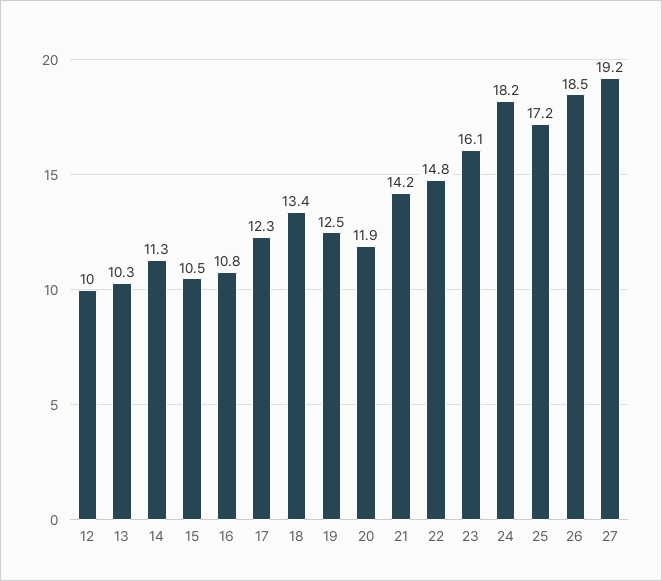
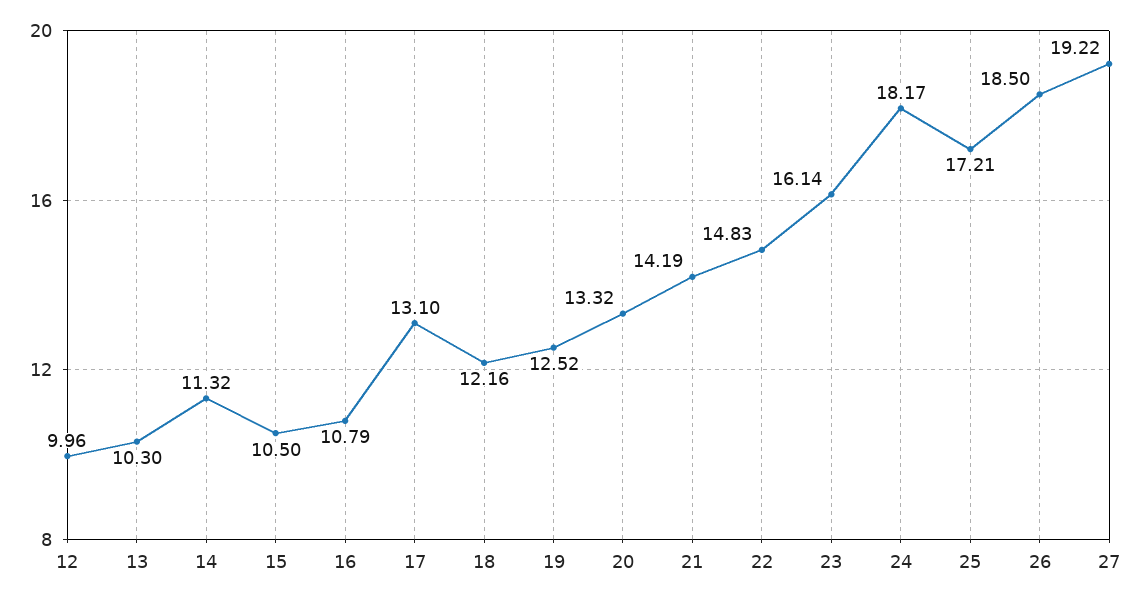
  {
    "12": 9.96,
    "13": 10.3,
    "14": 11.32,
    "15": 10.5,
    "16": 10.79,
-   "17": 12.3,
+   "17": 13.1,
-   "18": 13.4,
+   "18": 12.16,
    "19": 12.52,
-   "20": 11.9,
+   "20": 13.32,
    "21": 14.19,
    "22": 14.83,
    "23": 16.14,
    "24": 18.17,
    "25": 17.21,
    "26": 18.5,
    "27": 19.22
  }

